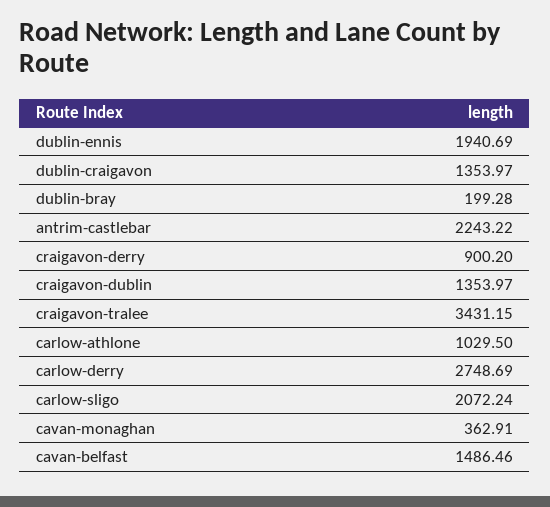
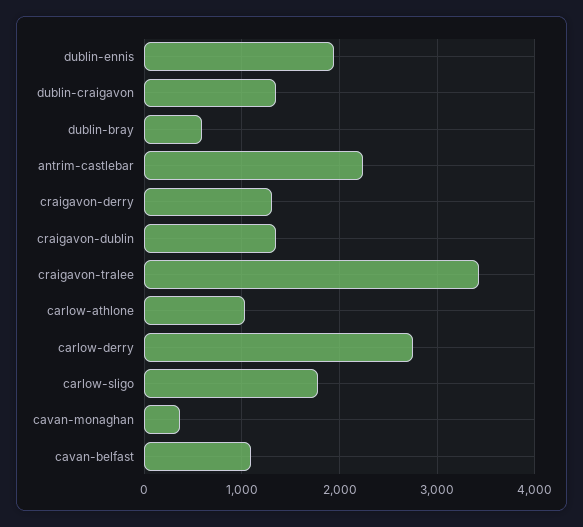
  {
    "dublin-ennis": 1940.69,
    "dublin-craigavon": 1353.97,
-   "dublin-bray": 199.28,
+   "dublin-bray": 600,
    "antrim-castlebar": 2243.22,
-   "craigavon-derry": 900.2,
+   "craigavon-derry": 1300,
    "craigavon-dublin": 1353.97,
    "craigavon-tralee": 3431.15,
    "carlow-athlone": 1029.5,
    "carlow-derry": 2748.69,
-   "carlow-sligo": 2072.24,
+   "carlow-sligo": 1800,
    "cavan-monaghan": 362.91,
-   "cavan-belfast": 1486.46
+   "cavan-belfast": 1100
  }

